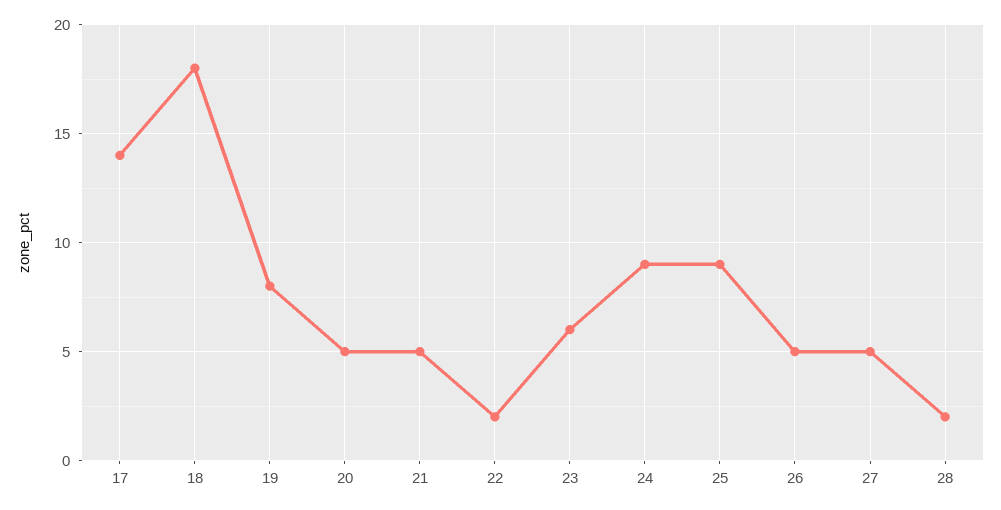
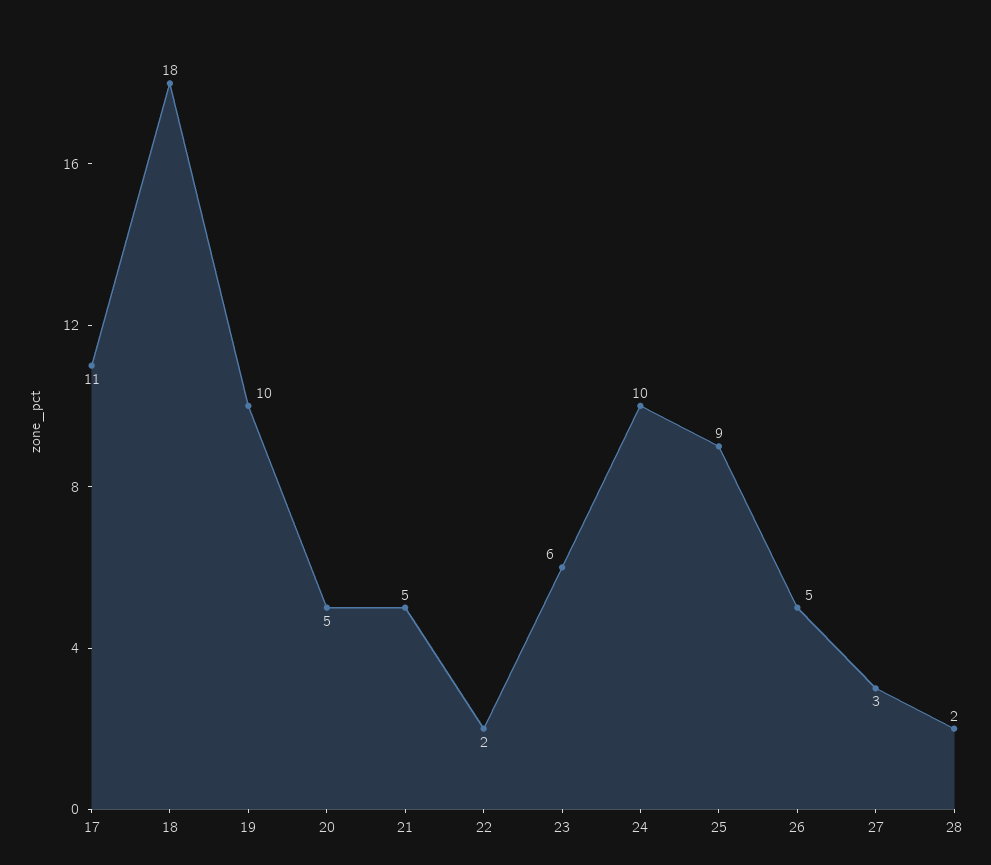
  {
-   "17": 14,
+   "17": 11,
    "18": 18,
-   "19": 8,
+   "19": 10,
    "20": 5,
    "21": 5,
    "22": 2,
    "23": 6,
-   "24": 9,
+   "24": 10,
    "25": 9,
    "26": 5,
-   "27": 5,
+   "27": 3,
    "28": 2
  }

